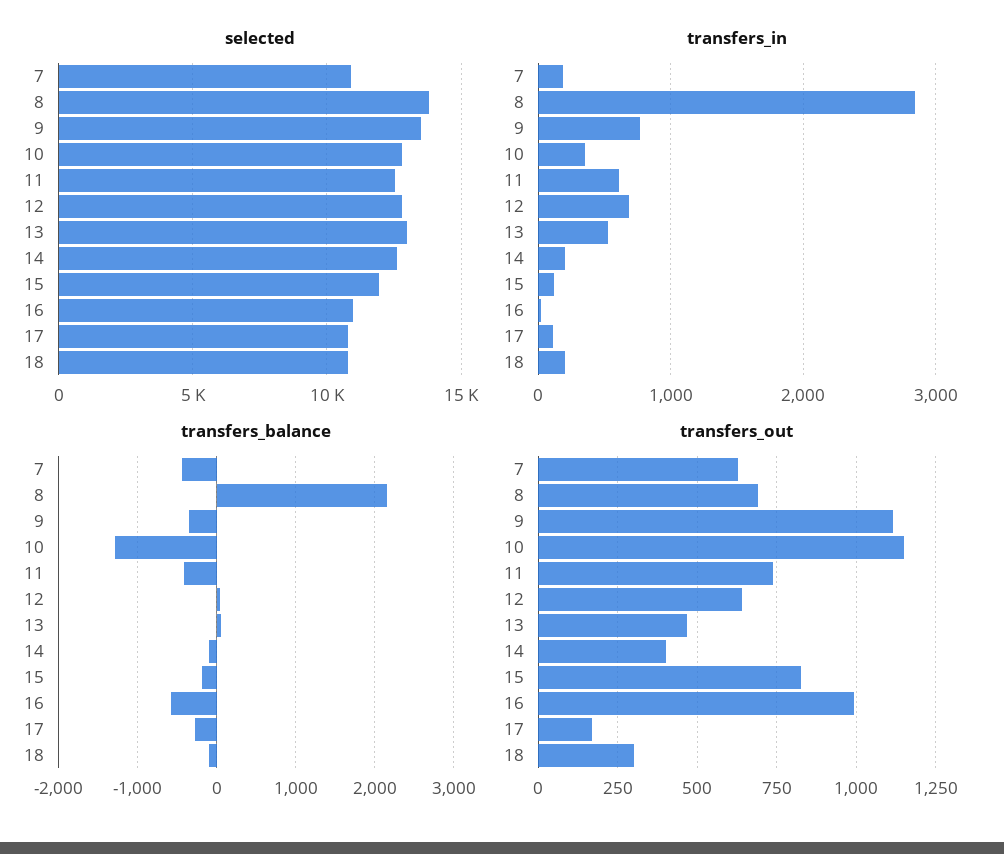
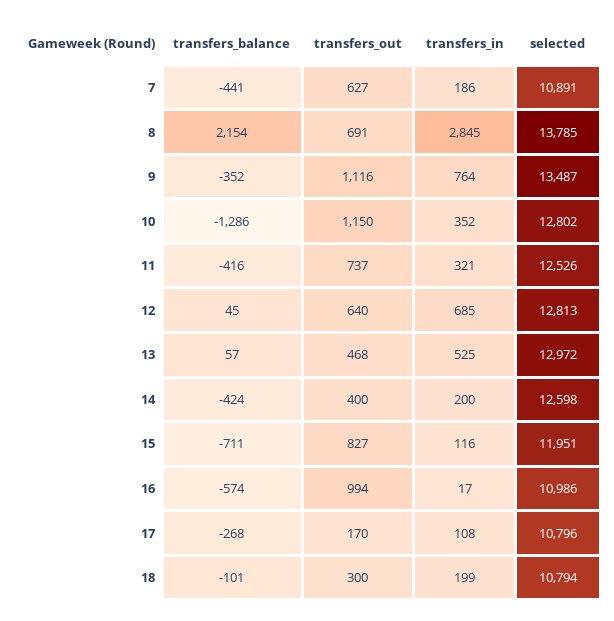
  {
    "selected": {
      "7": 10891,
      "8": 13785,
      "9": 13487,
      "10": 12802,
      "11": 12526,
      "12": 12813,
      "13": 12972,
      "14": 12598,
      "15": 11951,
      "16": 10986,
      "17": 10796,
      "18": 10794
    },
    "transfers_in": {
      "7": 186,
      "8": 2845,
      "9": 764,
      "10": 352,
-     "11": 600,
+     "11": 321,
      "12": 685,
      "13": 525,
      "14": 200,
      "15": 116,
      "16": 17,
      "17": 108,
      "18": 199
    },
    "transfers_balance": {
      "7": -441,
      "8": 2154,
      "9": -352,
      "10": -1286,
      "11": -416,
      "12": 45,
      "13": 57,
-     "14": -100,
+     "14": -424,
-     "15": -200,
+     "15": -711,
      "16": -574,
      "17": -268,
      "18": -101
    },
    "transfers_out": {
      "7": 627,
      "8": 691,
      "9": 1116,
      "10": 1150,
      "11": 737,
      "12": 640,
      "13": 468,
      "14": 400,
      "15": 827,
      "16": 994,
      "17": 170,
      "18": 300
    }
  }

